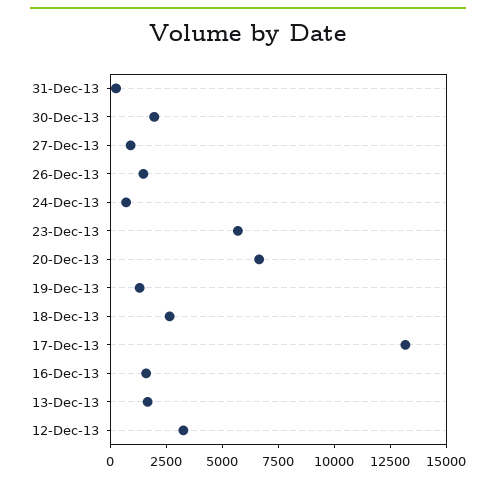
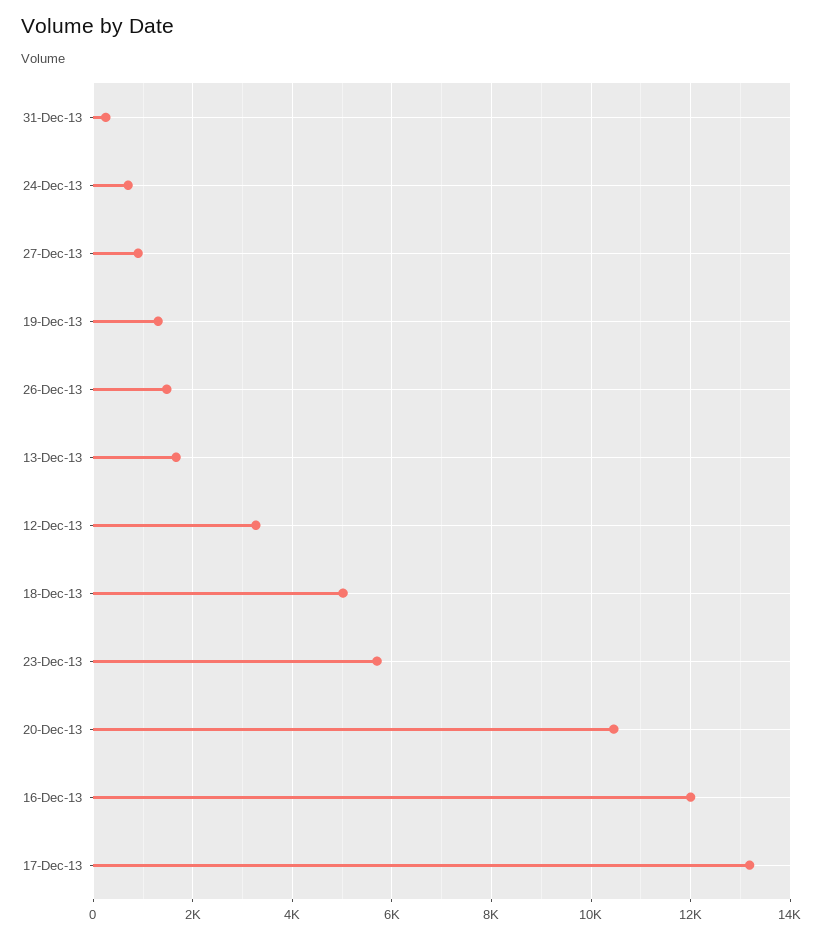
  {
    "31-Dec-13": 200,
-   "30-Dec-13": 2000,
    "27-Dec-13": 1000,
    "26-Dec-13": 1400,
    "24-Dec-13": 800,
    "23-Dec-13": 5800,
-   "20-Dec-13": 6500,
+   "20-Dec-13": 10400,
    "19-Dec-13": 1400,
-   "18-Dec-13": 2500,
+   "18-Dec-13": 5000,
    "17-Dec-13": 13200,
-   "16-Dec-13": 1500,
+   "16-Dec-13": 12000,
    "13-Dec-13": 1600,
    "12-Dec-13": 3200
  }

